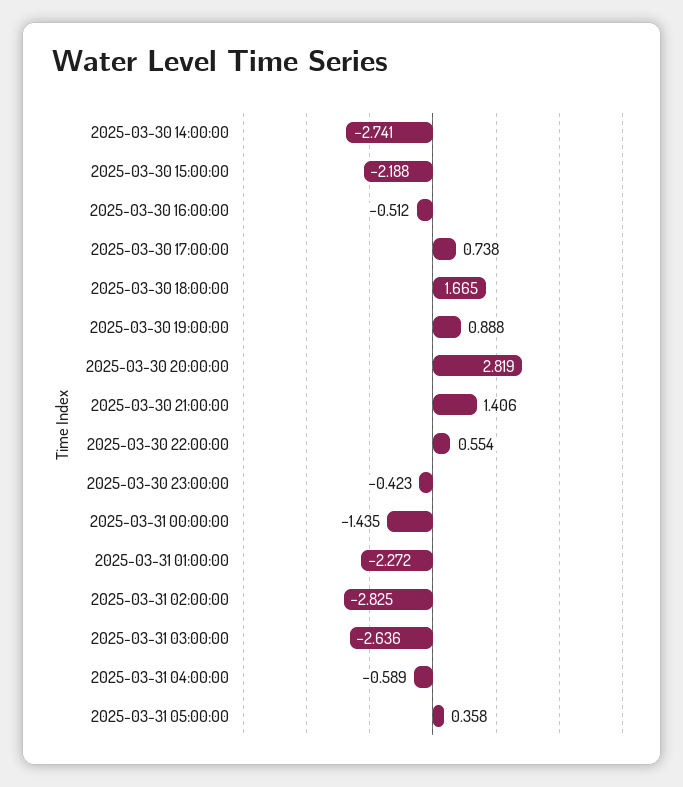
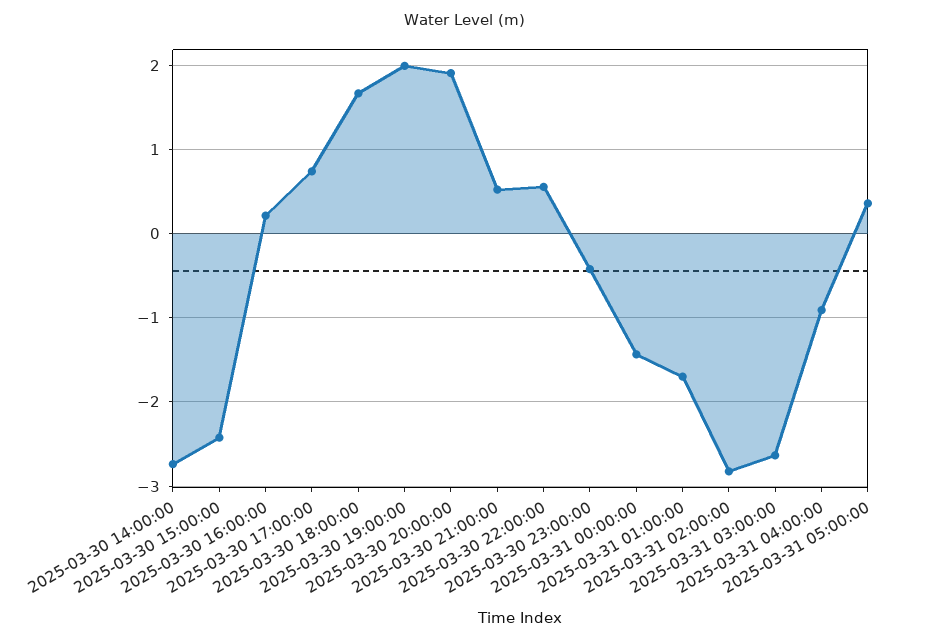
  {
    "2025-03-30 14:00:00": -2.741,
-   "2025-03-30 15:00:00": -2.188,
+   "2025-03-30 15:00:00": -2.4,
-   "2025-03-30 16:00:00": -0.512,
+   "2025-03-30 16:00:00": 0.2,
    "2025-03-30 17:00:00": 0.738,
    "2025-03-30 18:00:00": 1.665,
-   "2025-03-30 19:00:00": 0.888,
+   "2025-03-30 19:00:00": 2,
-   "2025-03-30 20:00:00": 2.819,
+   "2025-03-30 20:00:00": 1.9,
-   "2025-03-30 21:00:00": 1.406,
+   "2025-03-30 21:00:00": 0.5,
    "2025-03-30 22:00:00": 0.554,
    "2025-03-30 23:00:00": -0.423,
    "2025-03-31 00:00:00": -1.435,
-   "2025-03-31 01:00:00": -2.272,
+   "2025-03-31 01:00:00": -1.7,
    "2025-03-31 02:00:00": -2.825,
    "2025-03-31 03:00:00": -2.636,
-   "2025-03-31 04:00:00": -0.589,
+   "2025-03-31 04:00:00": -0.9,
    "2025-03-31 05:00:00": 0.358
  }

